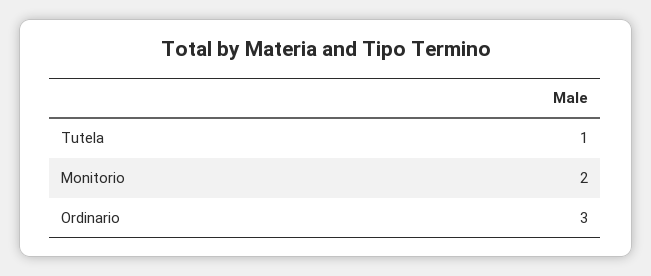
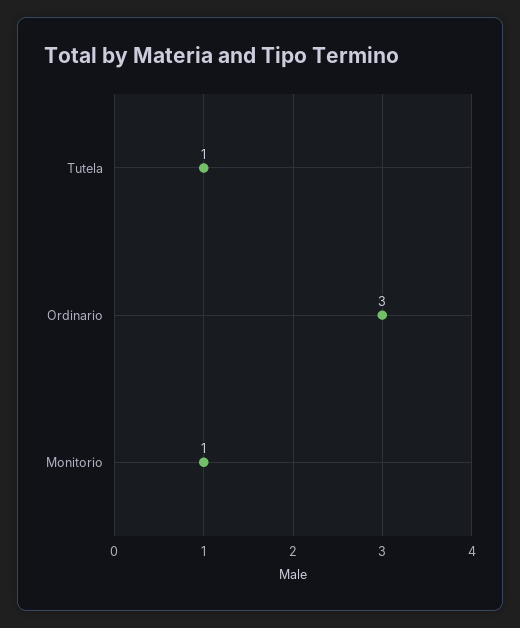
  {
    "Tutela": 1,
-   "Monitorio": 2,
+   "Monitorio": 1,
    "Ordinario": 3
  }

